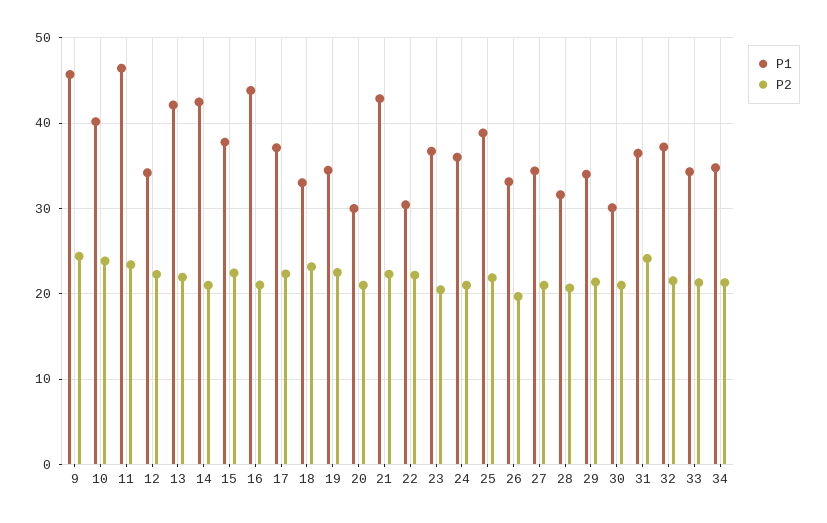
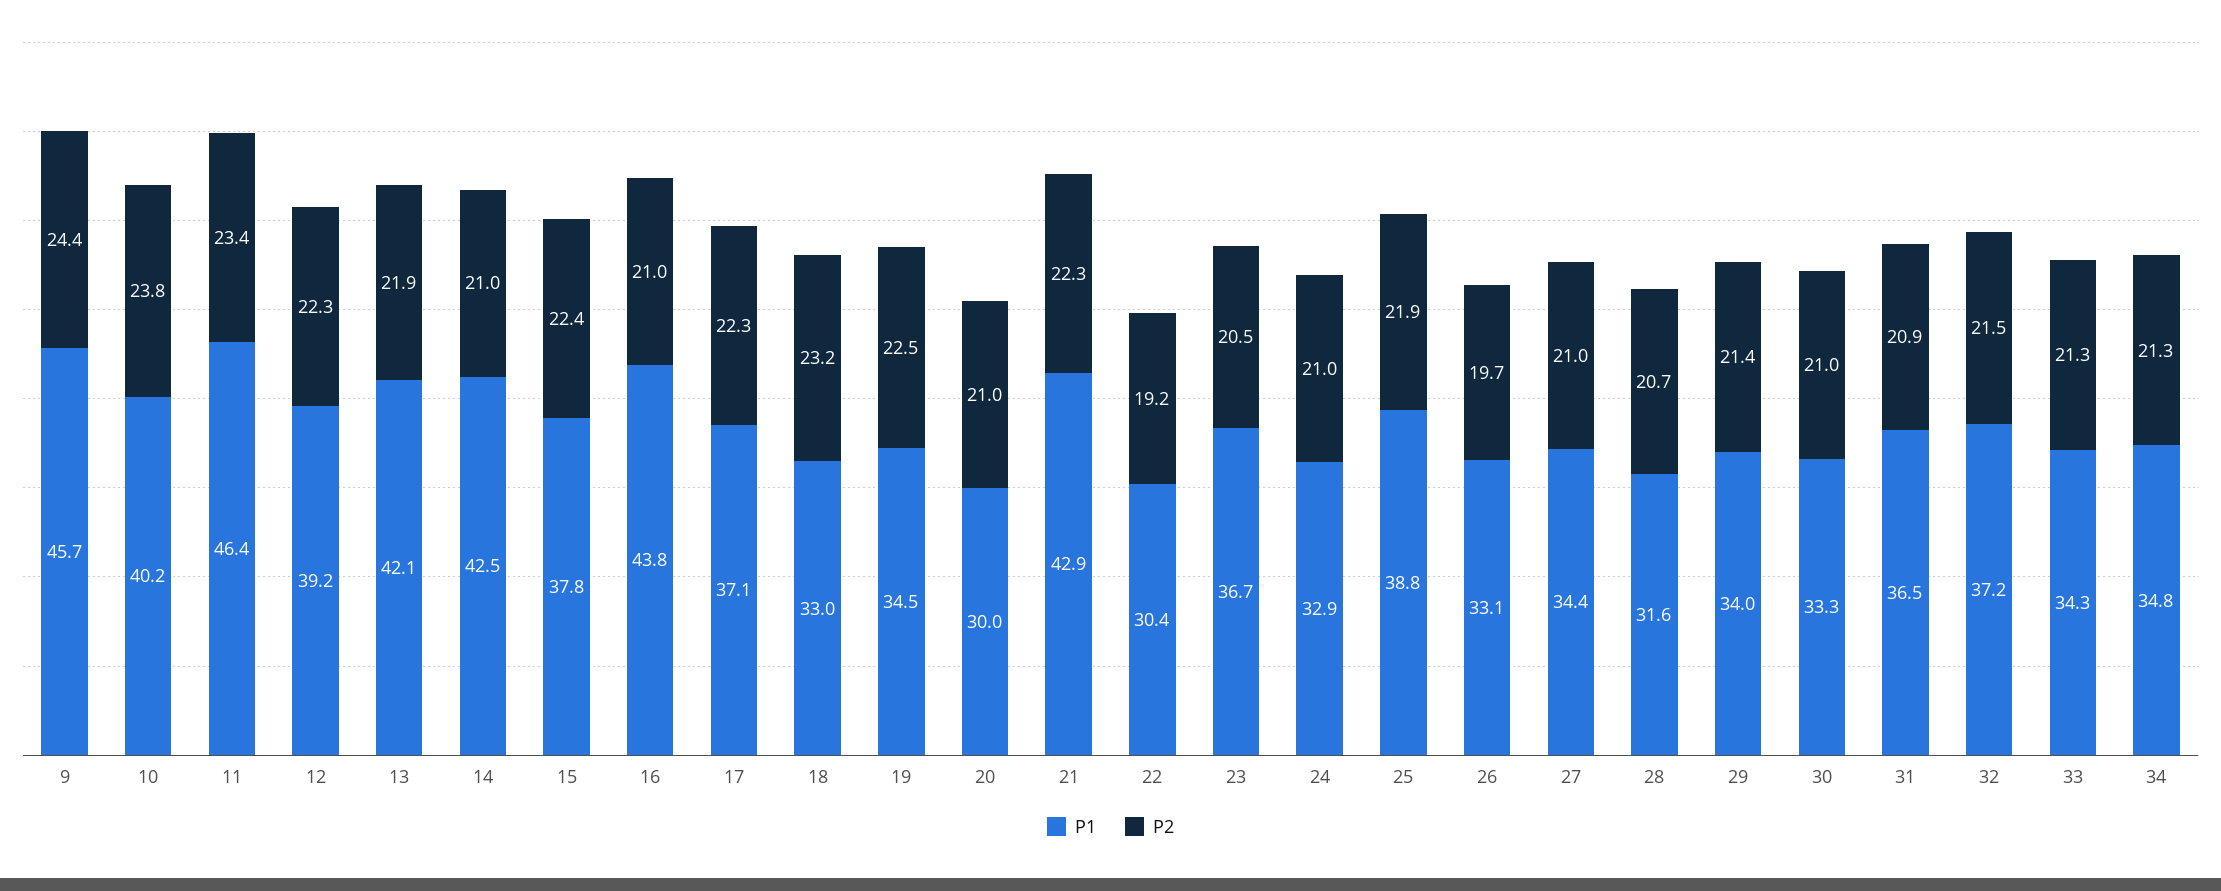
  {
    "P1": {
      "9": 45.7,
      "10": 40.2,
      "11": 46.4,
-     "12": 34,
+     "12": 39.2,
      "13": 42.1,
      "14": 42.5,
      "15": 37.8,
      "16": 43.8,
      "17": 37.1,
      "18": 33,
      "19": 34.5,
      "20": 30,
      "21": 42.9,
      "22": 30.4,
      "23": 36.7,
-     "24": 36,
+     "24": 32.9,
      "25": 38.8,
      "26": 33.1,
      "27": 34.4,
      "28": 31.6,
      "29": 34,
-     "30": 30,
+     "30": 33.3,
      "31": 36.5,
      "32": 37.2,
      "33": 34.3,
      "34": 34.8
    },
    "P2": {
      "9": 24.4,
      "10": 23.8,
      "11": 23.4,
      "12": 22.3,
      "13": 21.9,
      "14": 21,
      "15": 22.4,
      "16": 21,
      "17": 22.3,
      "18": 23.2,
      "19": 22.5,
      "20": 21,
      "21": 22.3,
-     "22": 22,
+     "22": 19.2,
      "23": 20.5,
      "24": 21,
      "25": 21.9,
      "26": 19.7,
      "27": 21,
      "28": 20.7,
      "29": 21.4,
      "30": 21,
-     "31": 24,
+     "31": 20.9,
      "32": 21.5,
      "33": 21.3,
      "34": 21.3
    }
  }

